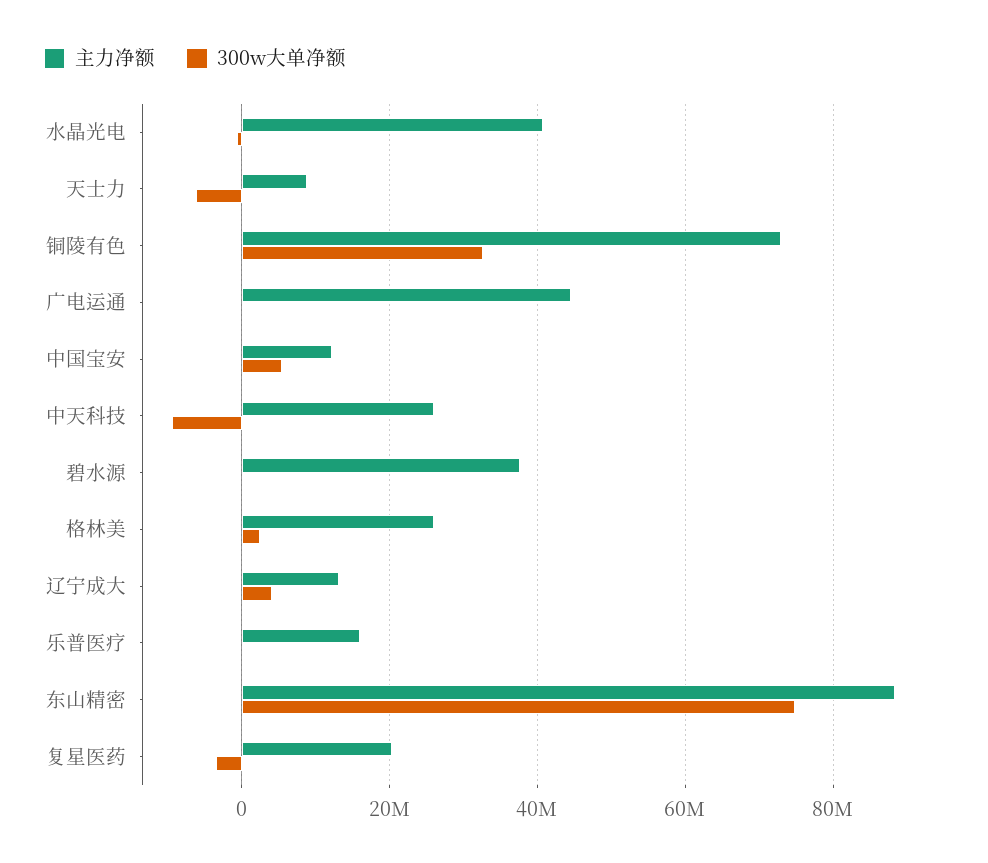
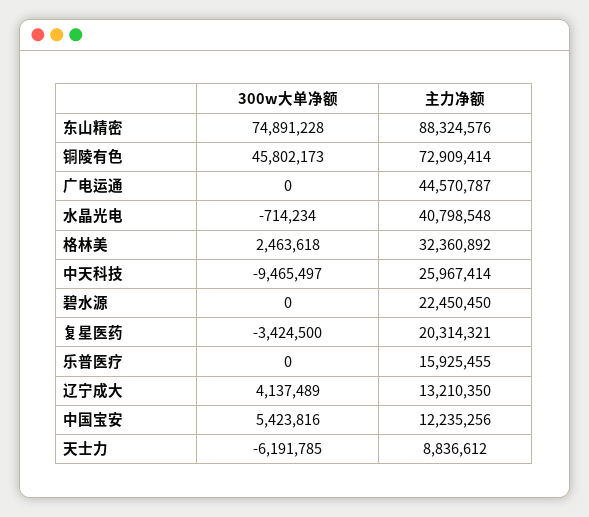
  {
    "主力净额": {
      "水晶光电": 40798548,
      "天士力": 8836612,
      "铜陵有色": 72909414,
      "广电运通": 44570787,
      "中国宝安": 12235256,
      "中天科技": 25967414,
-     "碧水源": 38000000,
+     "碧水源": 22450450,
-     "格林美": 26000000,
+     "格林美": 32360892,
      "辽宁成大": 13210350,
      "乐普医疗": 15925455,
      "东山精密": 88324576,
      "复星医药": 20314321
    },
    "300w大单净额": {
      "水晶光电": -714234,
      "天士力": -6191785,
-     "铜陵有色": 32000000,
+     "铜陵有色": 45802173,
      "广电运通": 0,
      "中国宝安": 5423816,
      "中天科技": -9465497,
      "碧水源": 0,
      "格林美": 2463618,
      "辽宁成大": 4137489,
      "乐普医疗": 0,
      "东山精密": 74891228,
      "复星医药": -3424500
    }
  }

